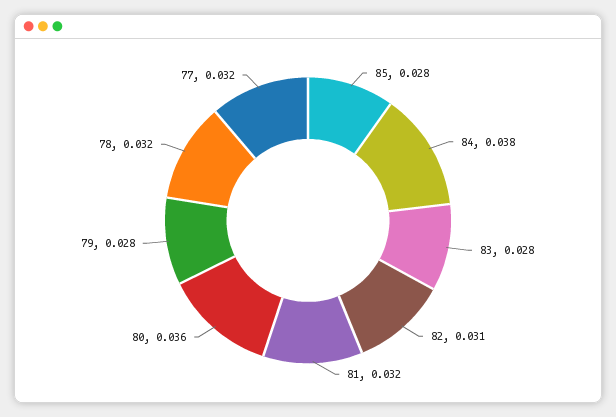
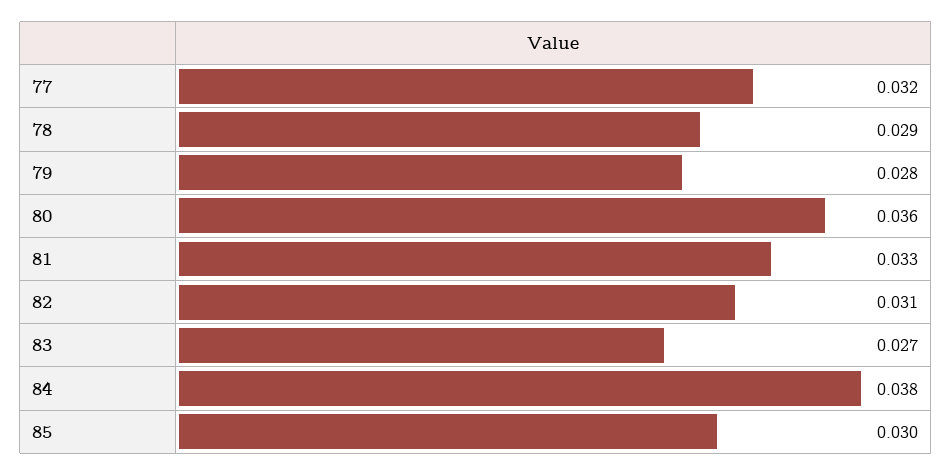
  {
-   "85": 0.028,
+   "85": 0.03,
    "84": 0.038,
-   "83": 0.028,
+   "83": 0.027,
    "82": 0.031,
-   "81": 0.032,
+   "81": 0.033,
    "80": 0.036,
    "79": 0.028,
-   "78": 0.032,
+   "78": 0.029,
    "77": 0.032
  }

